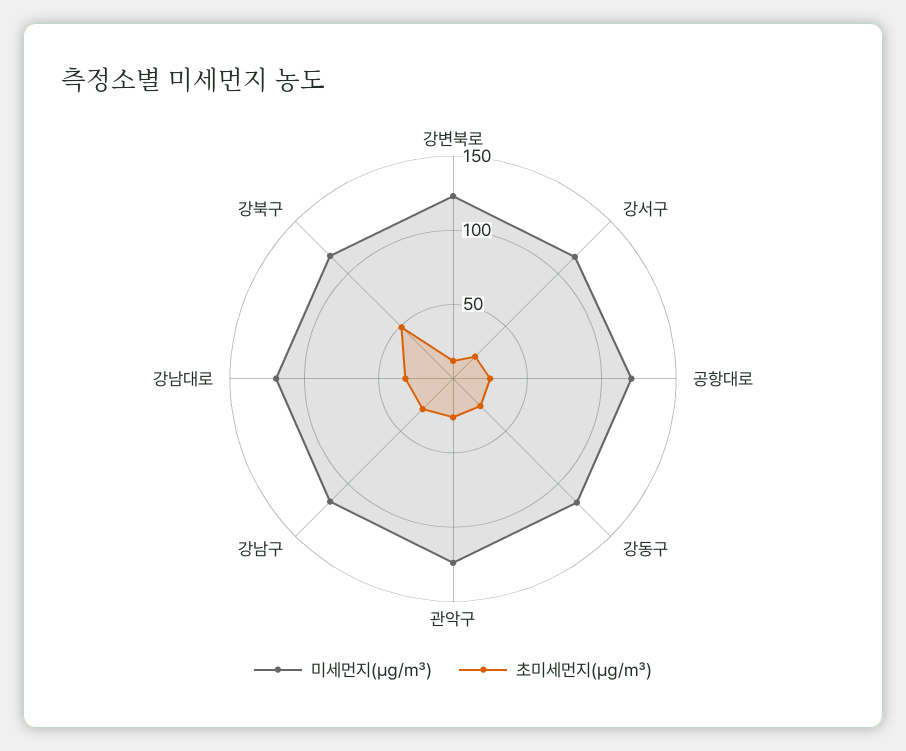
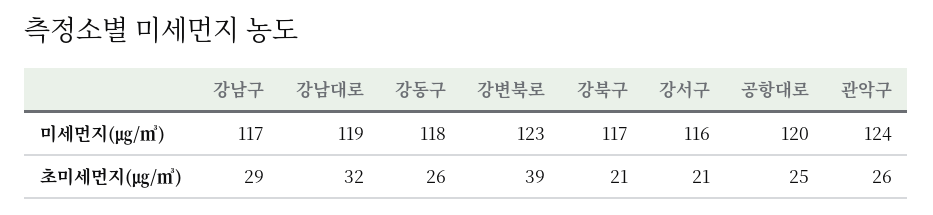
  {
    "미세먼지(㎍/㎥)": {
      "강변북로": 123,
      "강서구": 116,
      "공항대로": 120,
      "강동구": 118,
      "관악구": 124,
      "강남구": 117,
      "강남대로": 119,
      "강북구": 117
    },
    "초미세먼지(㎍/㎥)": {
-     "강변북로": 10,
+     "강변북로": 39,
      "강서구": 21,
      "공항대로": 25,
      "강동구": 26,
      "관악구": 26,
      "강남구": 29,
      "강남대로": 32,
-     "강북구": 50
+     "강북구": 21
    }
  }

